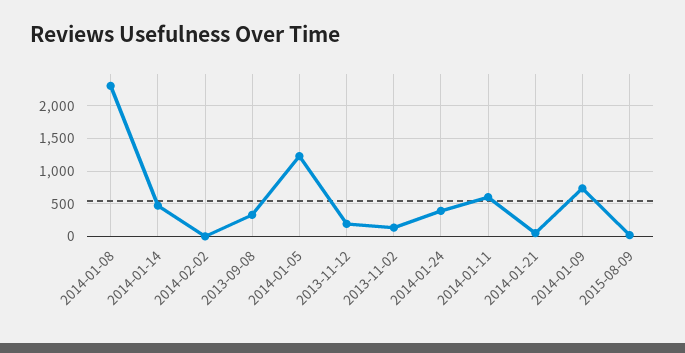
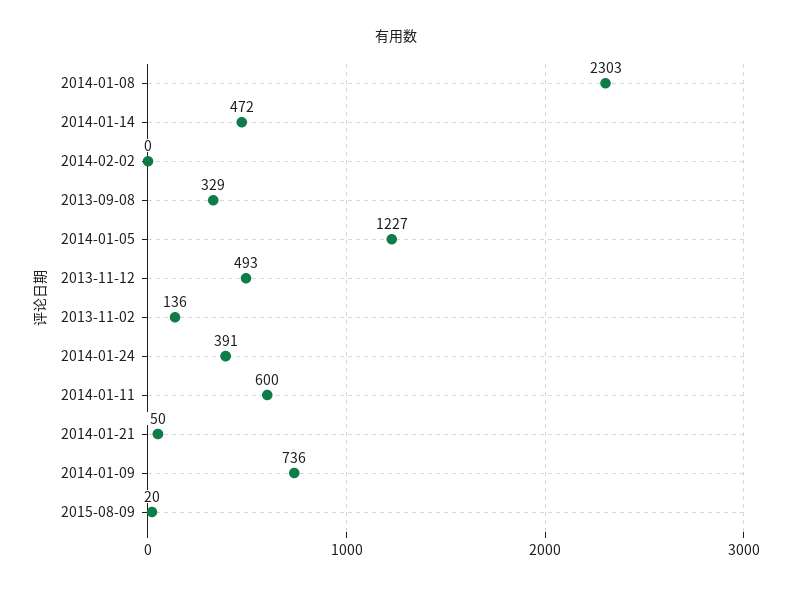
  {
    "2014-01-08": 2303,
    "2014-01-14": 472,
    "2014-02-02": 0,
    "2013-09-08": 329,
    "2014-01-05": 1227,
-   "2013-11-12": 200,
+   "2013-11-12": 493,
    "2013-11-02": 136,
    "2014-01-24": 391,
    "2014-01-11": 600,
    "2014-01-21": 50,
    "2014-01-09": 736,
    "2015-08-09": 20
  }

